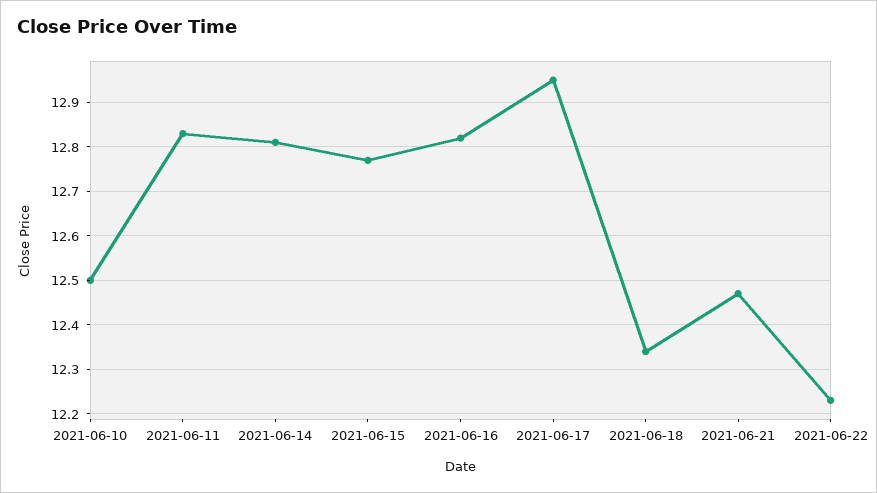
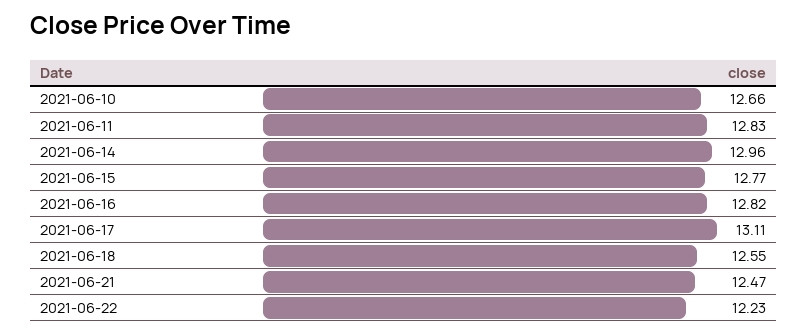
  {
-   "2021-06-10": 12.5,
+   "2021-06-10": 12.66,
    "2021-06-11": 12.83,
-   "2021-06-14": 12.8,
+   "2021-06-14": 12.96,
    "2021-06-15": 12.77,
    "2021-06-16": 12.82,
-   "2021-06-17": 12.95,
+   "2021-06-17": 13.11,
-   "2021-06-18": 12.35,
+   "2021-06-18": 12.55,
    "2021-06-21": 12.47,
    "2021-06-22": 12.23
  }

